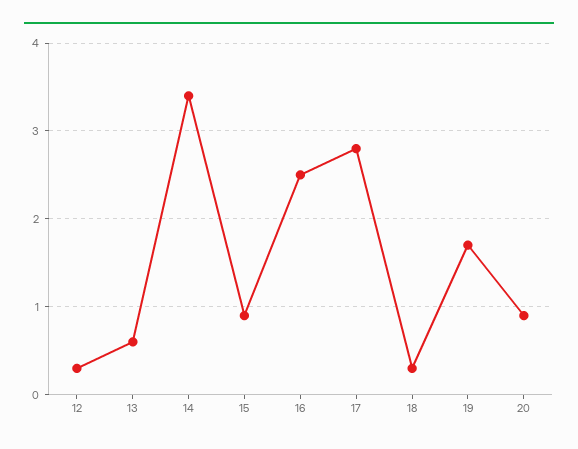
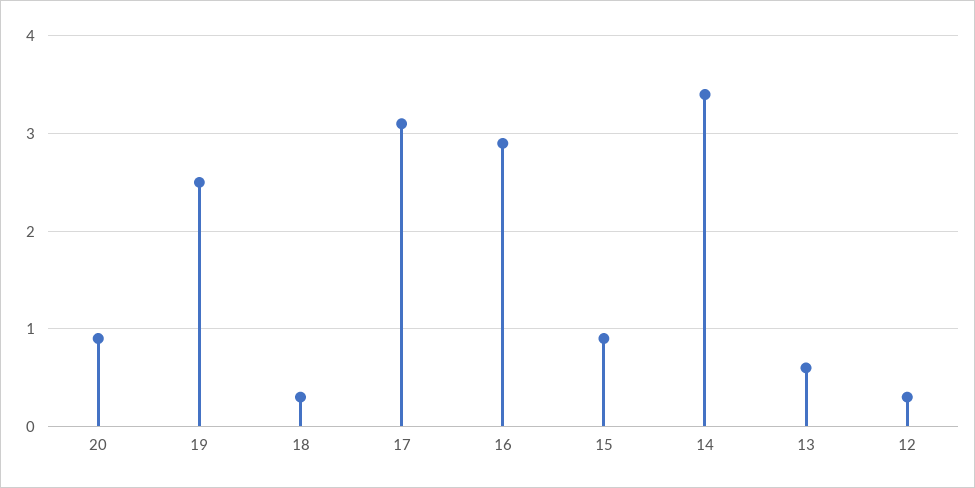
  {
    "12": 0.3,
    "13": 0.6,
    "14": 3.4,
    "15": 0.9,
-   "16": 2.5,
+   "16": 2.9,
-   "17": 2.8,
+   "17": 3.1,
    "18": 0.3,
-   "19": 1.7,
+   "19": 2.5,
    "20": 0.9
  }

